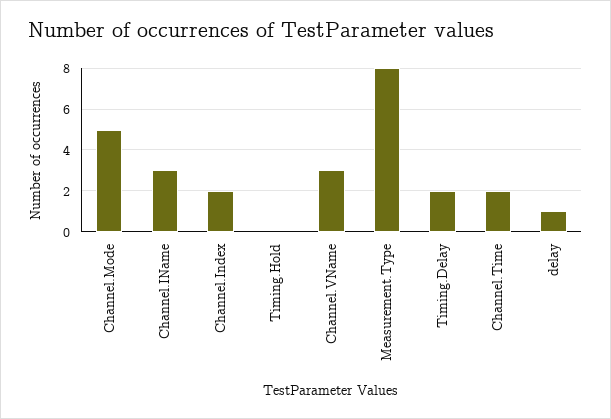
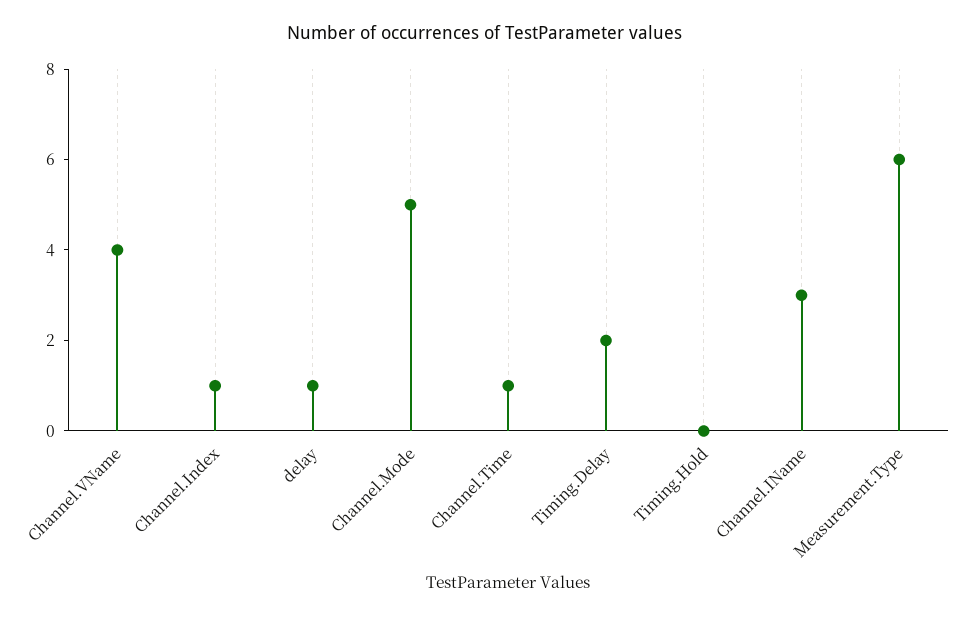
  {
    "Channel.Mode": 5,
    "Channel.IName": 3,
-   "Channel.Index": 2,
+   "Channel.Index": 1,
    "Timing.Hold": 0,
-   "Channel.VName": 3,
+   "Channel.VName": 4,
-   "Measurement.Type": 8,
+   "Measurement.Type": 6,
    "Timing.Delay": 2,
-   "Channel.Time": 2,
+   "Channel.Time": 1,
    "delay": 1
  }

